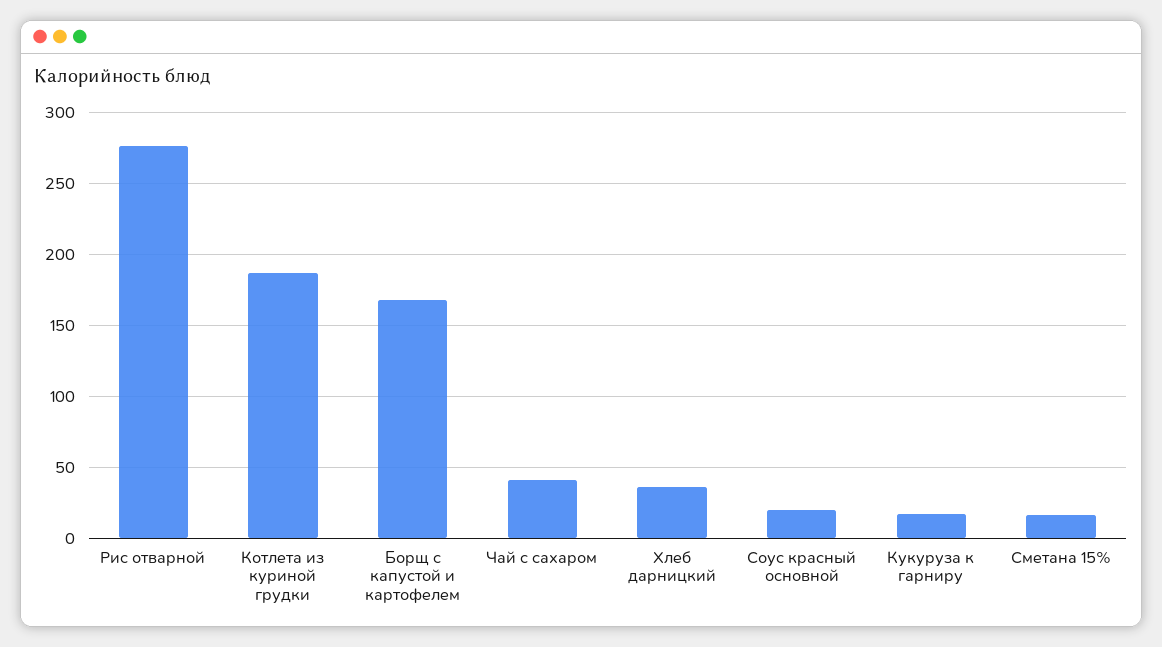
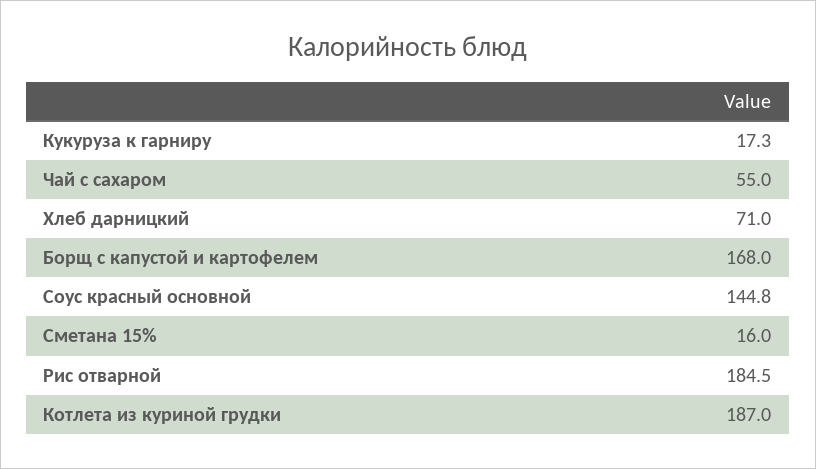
  {
-   "Рис отварной": 275,
+   "Рис отварной": 184.5,
    "Котлета из куриной грудки": 187,
    "Борщ с капустой и картофелем": 168,
-   "Чай с сахаром": 40,
+   "Чай с сахаром": 55,
-   "Хлеб дарницкий": 35,
+   "Хлеб дарницкий": 71,
-   "Соус красный основной": 20,
+   "Соус красный основной": 144.8,
    "Кукуруза к гарниру": 17.3,
    "Сметана 15%": 16
  }

